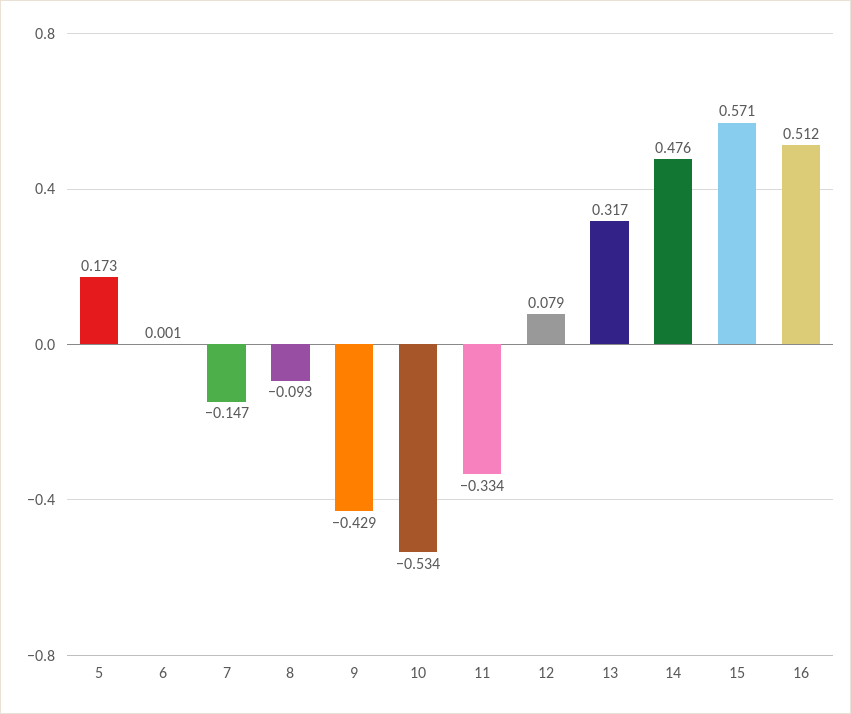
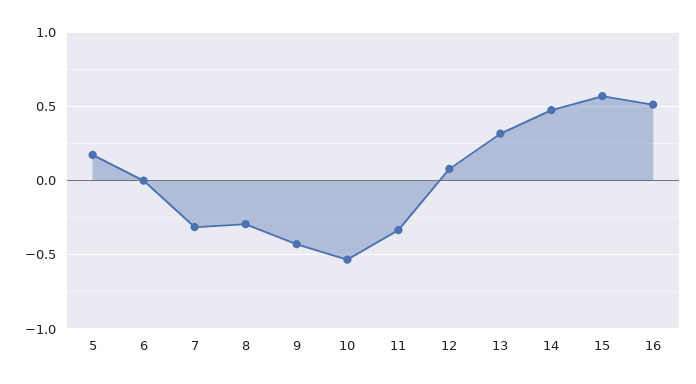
  {
    "5": 0.173,
    "6": 0.001,
-   "7": -0.147,
+   "7": -0.3,
-   "8": -0.093,
+   "8": -0.3,
    "9": -0.429,
    "10": -0.534,
    "11": -0.334,
    "12": 0.079,
    "13": 0.317,
    "14": 0.476,
    "15": 0.571,
    "16": 0.512
  }

